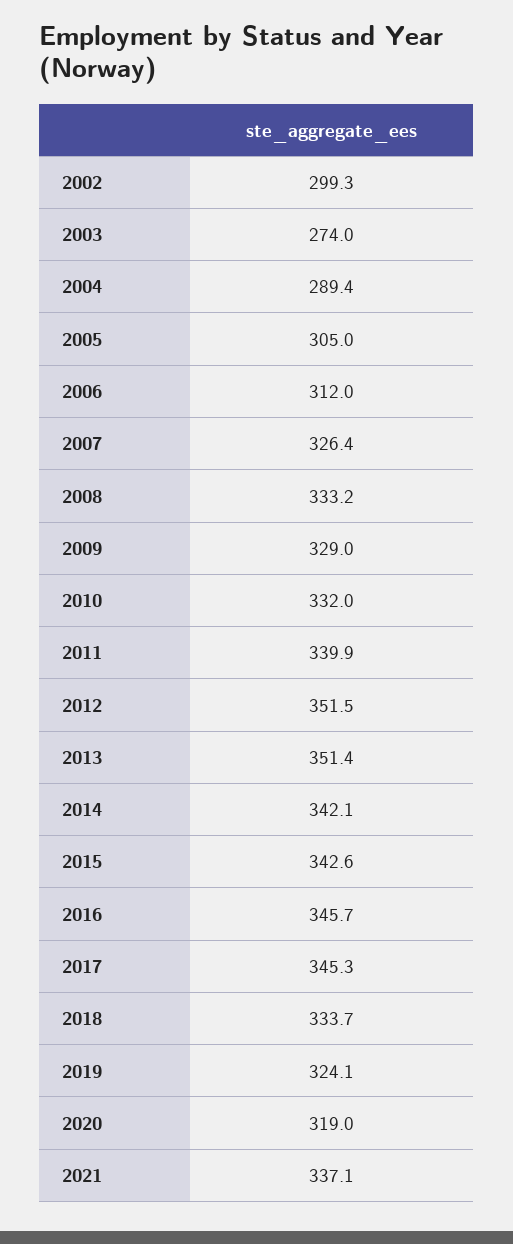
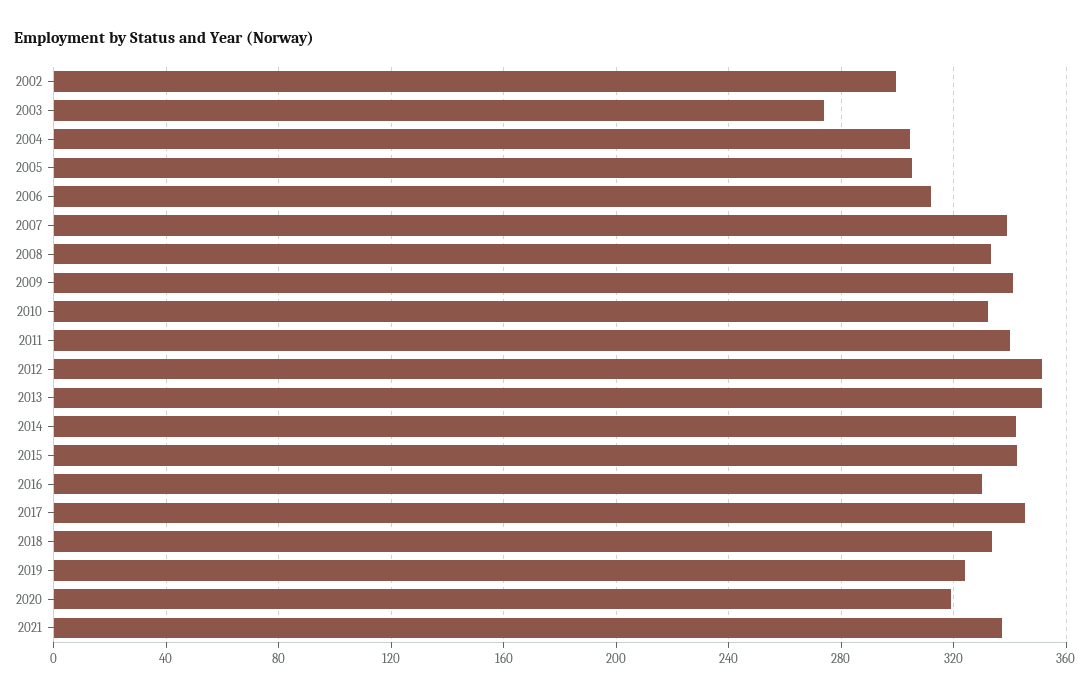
  {
    "2002": 299.3,
    "2003": 274,
-   "2004": 289.4,
+   "2004": 305,
    "2005": 305,
    "2006": 312,
-   "2007": 326.4,
+   "2007": 340,
    "2008": 333.2,
-   "2009": 329,
+   "2009": 340,
    "2010": 332,
    "2011": 339.9,
    "2012": 351.5,
    "2013": 351.4,
    "2014": 342.1,
    "2015": 342.6,
-   "2016": 345.7,
+   "2016": 330,
    "2017": 345.3,
    "2018": 333.7,
    "2019": 324.1,
    "2020": 319,
    "2021": 337.1
  }

